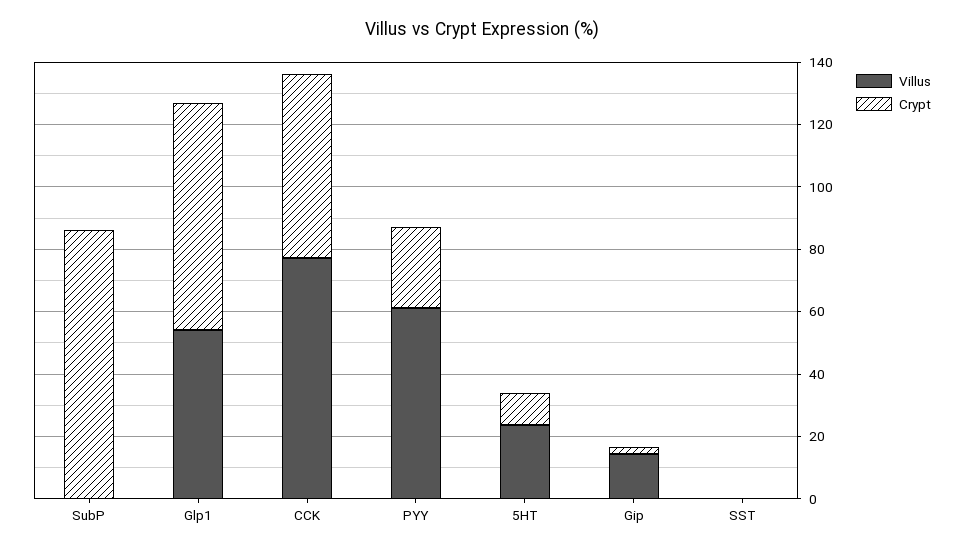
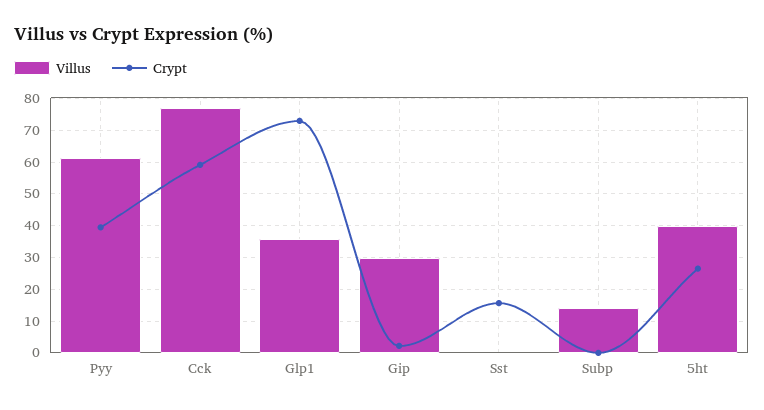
  {
    "Villus": {
-     "SubP": 0,
+     "SubP": 14,
-     "Glp1": 55,
+     "Glp1": 36,
      "CCK": 78,
      "PYY": 62,
-     "5HT": 25,
+     "5HT": 40,
-     "Gip": 15,
+     "Gip": 30,
      "SST": 0
    },
    "Crypt": {
-     "SubP": 85,
+     "SubP": 0,
      "Glp1": 72,
      "CCK": 60,
-     "PYY": 25,
+     "PYY": 40,
-     "5HT": 10,
+     "5HT": 26,
      "Gip": 2,
-     "SST": 0
+     "SST": 16
    }
  }

